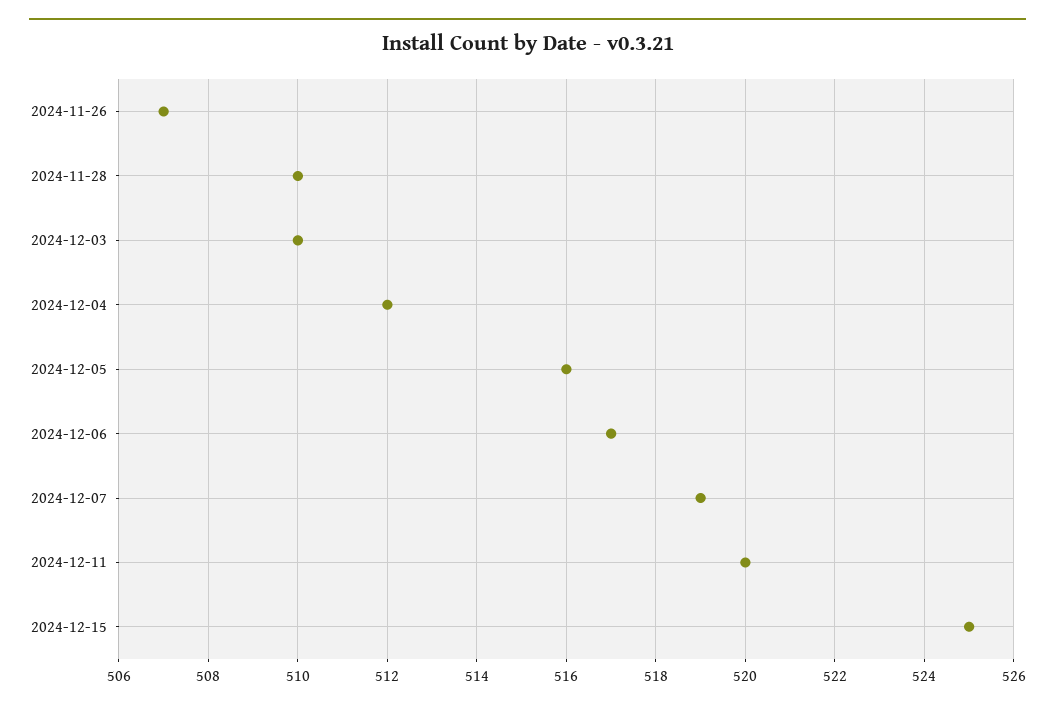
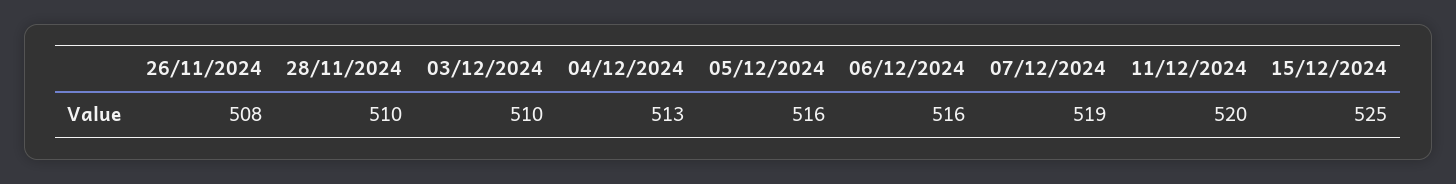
  {
-   "2024-11-26": 507,
+   "2024-11-26": 508,
    "2024-11-28": 510,
    "2024-12-03": 510,
-   "2024-12-04": 512,
+   "2024-12-04": 513,
    "2024-12-05": 516,
-   "2024-12-06": 517,
+   "2024-12-06": 516,
    "2024-12-07": 519,
    "2024-12-11": 520,
    "2024-12-15": 525
  }

